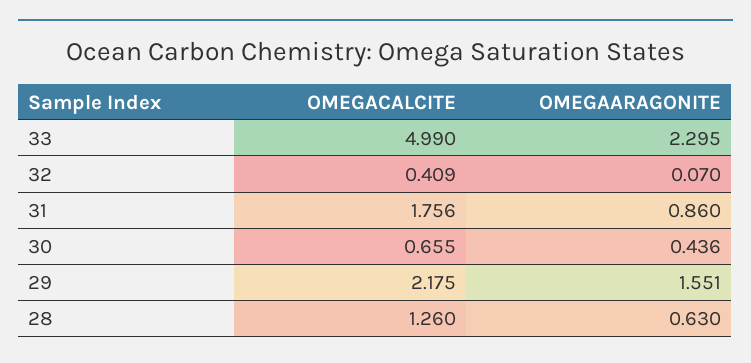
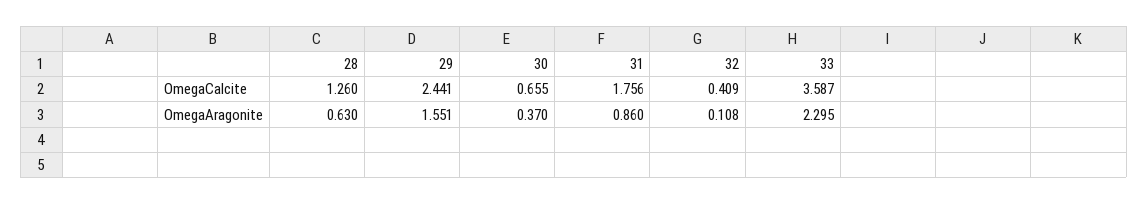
  {
    "OMEGACALCITE": {
-     "33": 4.99,
+     "33": 3.587,
      "32": 0.409,
      "31": 1.756,
      "30": 0.655,
-     "29": 2.175,
+     "29": 2.441,
      "28": 1.26
    },
    "OMEGAARAGONITE": {
      "33": 2.295,
-     "32": 0.07,
+     "32": 0.108,
      "31": 0.86,
-     "30": 0.436,
+     "30": 0.37,
      "29": 1.551,
      "28": 0.63
    }
  }

